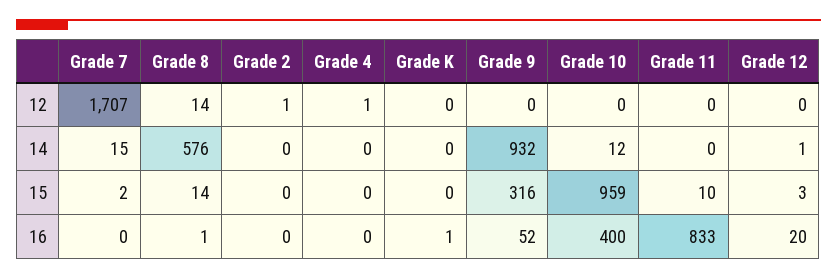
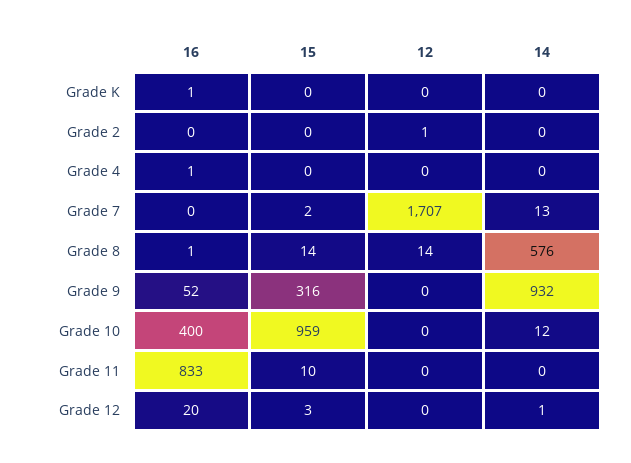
  {
    "Grade 7": {
      "12": 1707,
-     "14": 15,
+     "14": 13,
      "15": 2,
      "16": 0
    },
    "Grade 8": {
      "12": 14,
      "14": 576,
      "15": 14,
      "16": 1
    },
    "Grade 2": {
      "12": 1,
      "14": 0,
      "15": 0,
      "16": 0
    },
    "Grade 4": {
-     "12": 1,
+     "12": 0,
      "14": 0,
      "15": 0,
-     "16": 0
+     "16": 1
    },
    "Grade K": {
      "12": 0,
      "14": 0,
      "15": 0,
      "16": 1
    },
    "Grade 9": {
      "12": 0,
      "14": 932,
      "15": 316,
      "16": 52
    },
    "Grade 10": {
      "12": 0,
      "14": 12,
      "15": 959,
      "16": 400
    },
    "Grade 11": {
      "12": 0,
      "14": 0,
      "15": 10,
      "16": 833
    },
    "Grade 12": {
      "12": 0,
      "14": 1,
      "15": 3,
      "16": 20
    }
  }

